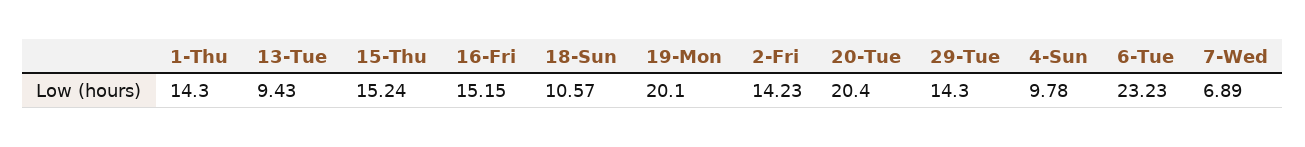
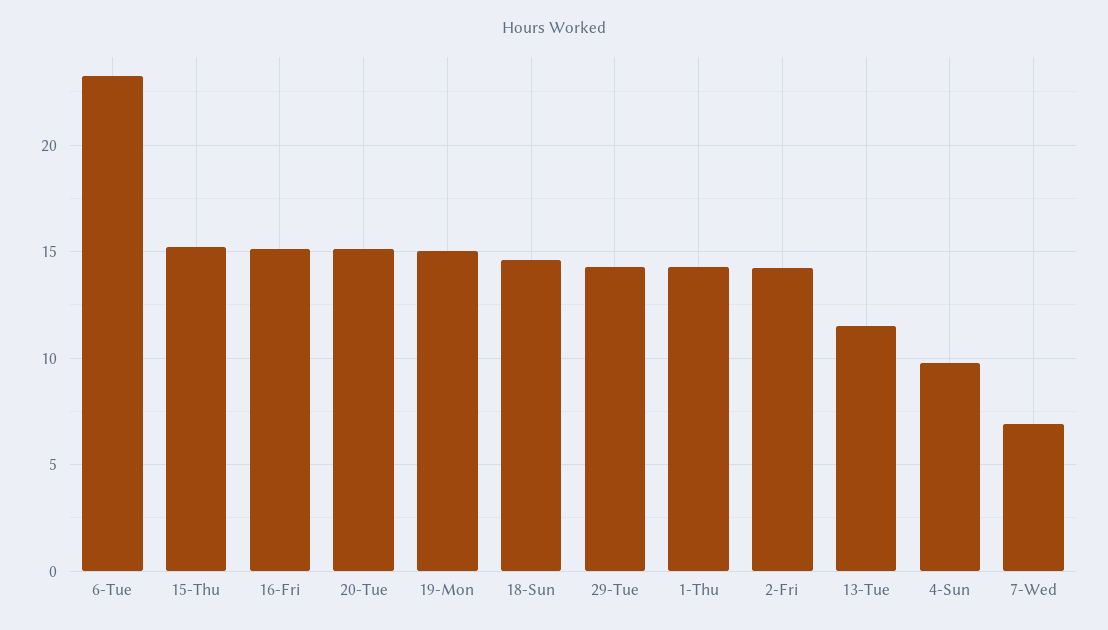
  {
    "1-Thu": 14.3,
-   "13-Tue": 9.43,
+   "13-Tue": 11.5,
    "15-Thu": 15.24,
    "16-Fri": 15.15,
-   "18-Sun": 10.57,
+   "18-Sun": 14.5,
-   "19-Mon": 20.1,
+   "19-Mon": 15,
    "2-Fri": 14.23,
-   "20-Tue": 20.4,
+   "20-Tue": 15,
    "29-Tue": 14.3,
    "4-Sun": 9.78,
    "6-Tue": 23.23,
    "7-Wed": 6.89
  }

